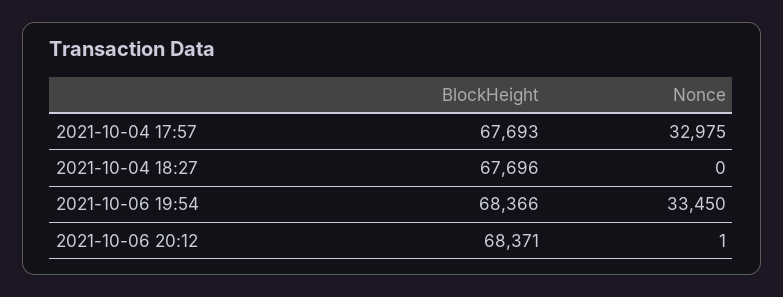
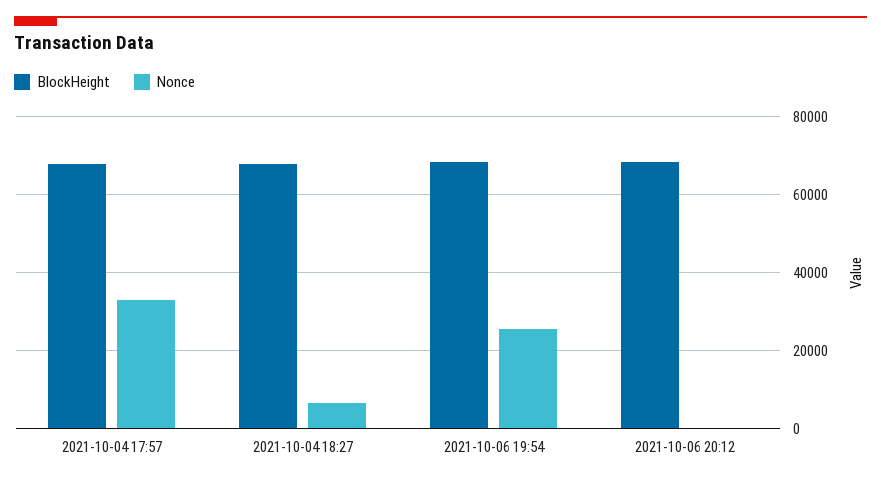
  {
    "BlockHeight": {
      "2021-10-04 17:57": 67693,
      "2021-10-04 18:27": 67696,
      "2021-10-06 19:54": 68366,
      "2021-10-06 20:12": 68371
    },
    "Nonce": {
      "2021-10-04 17:57": 32975,
-     "2021-10-04 18:27": 0,
+     "2021-10-04 18:27": 6000,
-     "2021-10-06 19:54": 33450,
+     "2021-10-06 19:54": 26000,
      "2021-10-06 20:12": 1
    }
  }

